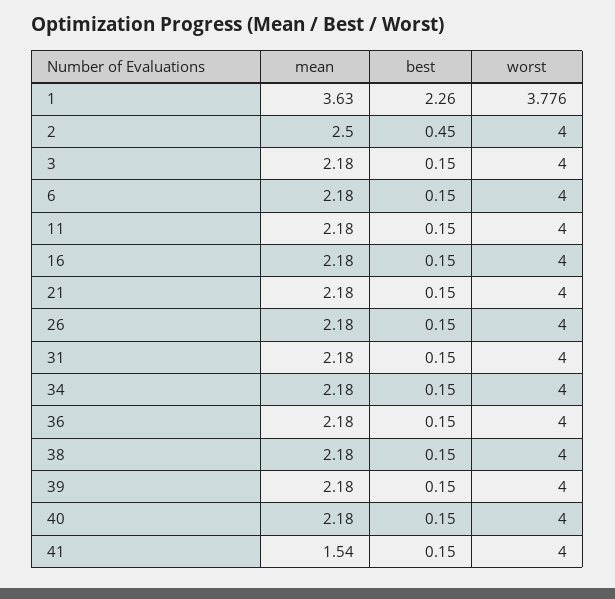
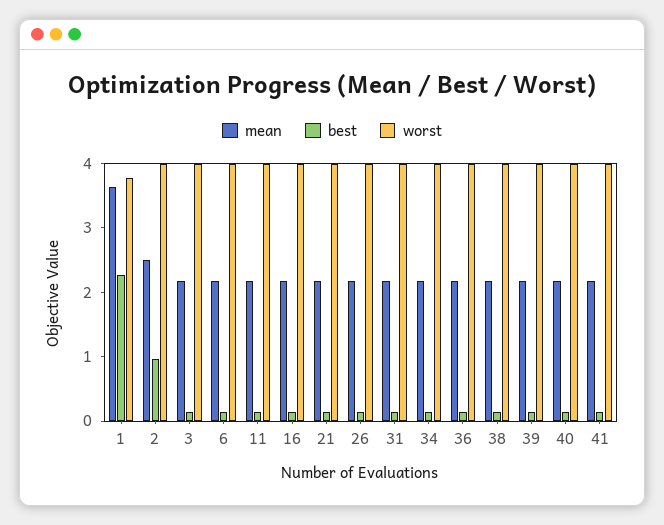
  {
    "mean": {
      "1": 3.63,
      "2": 2.5,
      "3": 2.18,
      "6": 2.18,
      "11": 2.18,
      "16": 2.18,
      "21": 2.18,
      "26": 2.18,
      "31": 2.18,
      "34": 2.18,
      "36": 2.18,
      "38": 2.18,
      "39": 2.18,
      "40": 2.18,
-     "41": 1.54
+     "41": 2.2
    },
    "best": {
      "1": 2.26,
-     "2": 0.45,
+     "2": 1,
      "3": 0.15,
      "6": 0.15,
      "11": 0.15,
      "16": 0.15,
      "21": 0.15,
      "26": 0.15,
      "31": 0.15,
      "34": 0.15,
      "36": 0.15,
      "38": 0.15,
      "39": 0.15,
      "40": 0.15,
      "41": 0.15
    },
    "worst": {
      "1": 3.776,
      "2": 4,
      "3": 4,
      "6": 4,
      "11": 4,
      "16": 4,
      "21": 4,
      "26": 4,
      "31": 4,
      "34": 4,
      "36": 4,
      "38": 4,
      "39": 4,
      "40": 4,
      "41": 4
    }
  }

